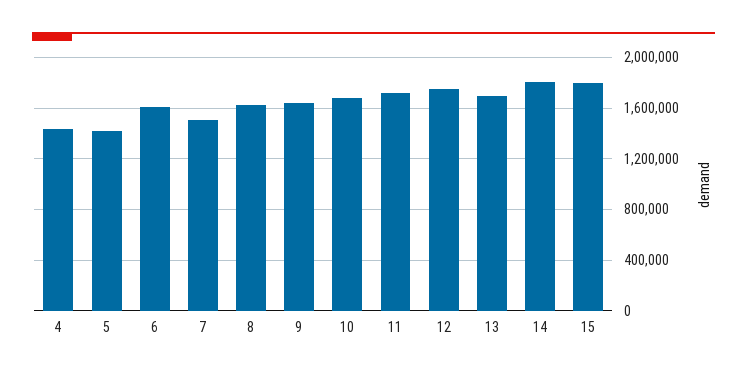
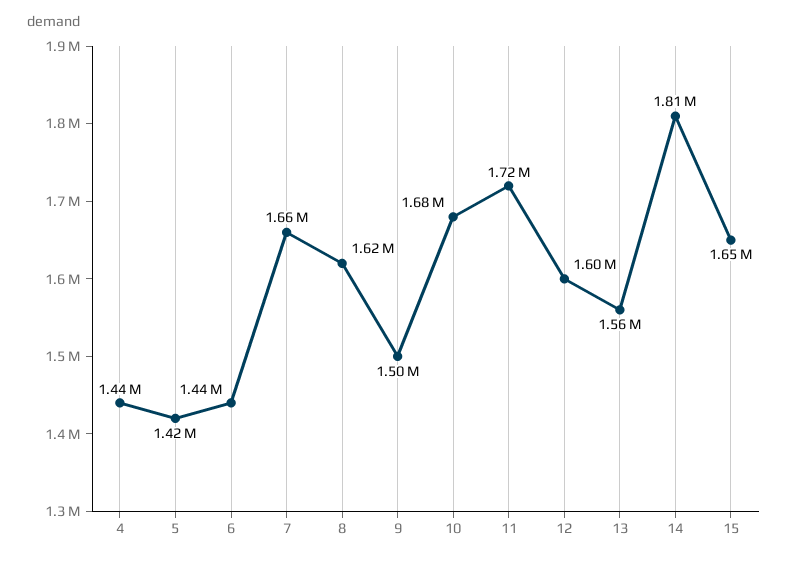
  {
    "4": 1440000,
    "5": 1420000,
-   "6": 1600000,
+   "6": 1440000,
-   "7": 1500000,
+   "7": 1660000,
    "8": 1620000,
-   "9": 1650000,
+   "9": 1500000,
    "10": 1680000,
    "11": 1720000,
-   "12": 1750000,
+   "12": 1600000,
-   "13": 1700000,
+   "13": 1560000,
    "14": 1810000,
-   "15": 1800000
+   "15": 1650000
  }

